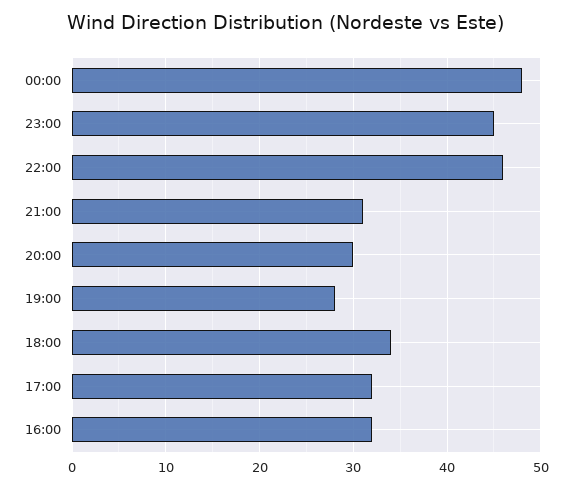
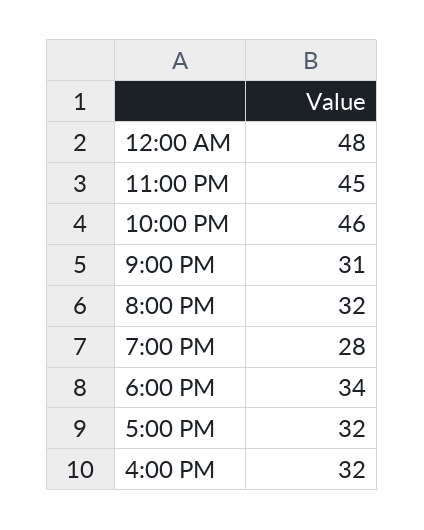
  {
    "00:00": 48,
    "23:00": 45,
    "22:00": 46,
    "21:00": 31,
-   "20:00": 30,
+   "20:00": 32,
    "19:00": 28,
    "18:00": 34,
    "17:00": 32,
    "16:00": 32
  }

